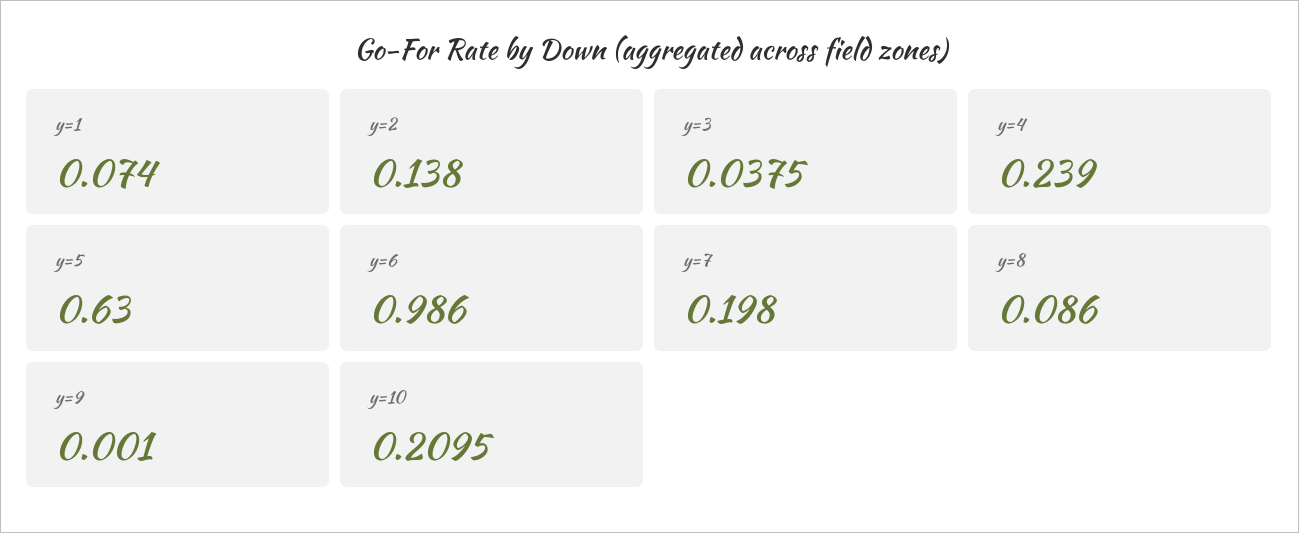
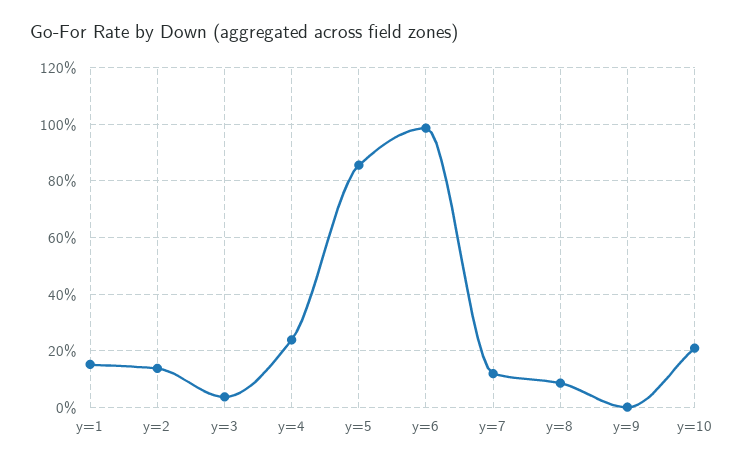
  {
-   "y=1": 0.074,
+   "y=1": 0.15,
    "y=2": 0.138,
    "y=3": 0.0375,
    "y=4": 0.239,
-   "y=5": 0.63,
+   "y=5": 0.85,
    "y=6": 0.986,
-   "y=7": 0.198,
+   "y=7": 0.125,
    "y=8": 0.086,
    "y=9": 0.001,
    "y=10": 0.2095
  }

